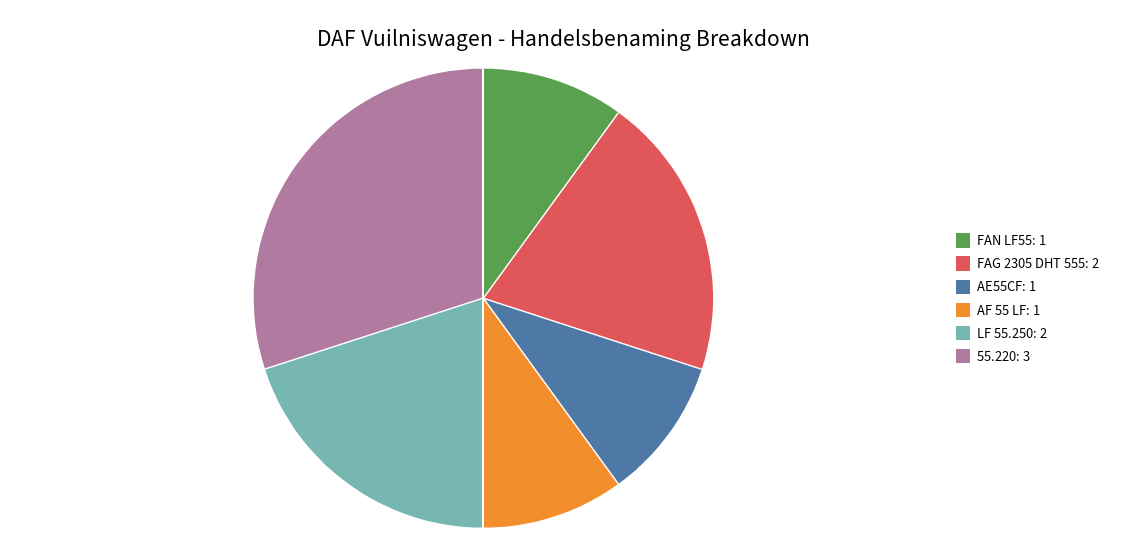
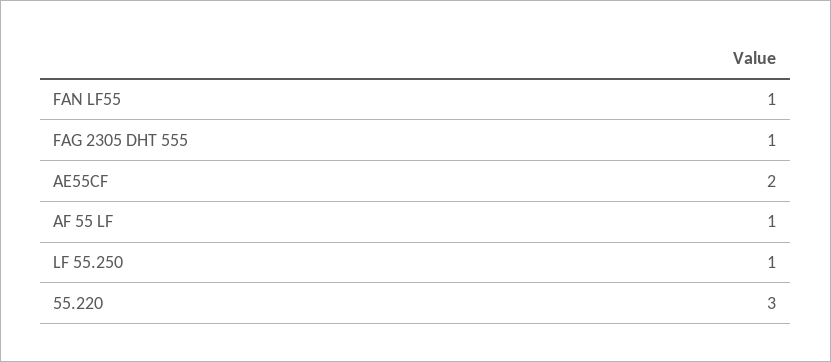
  {
    "FAN LF55": 1,
-   "FAG 2305 DHT 555": 2,
+   "FAG 2305 DHT 555": 1,
-   "AE55CF": 1,
+   "AE55CF": 2,
    "AF 55 LF": 1,
-   "LF 55.250": 2,
+   "LF 55.250": 1,
    "55.220": 3
  }

